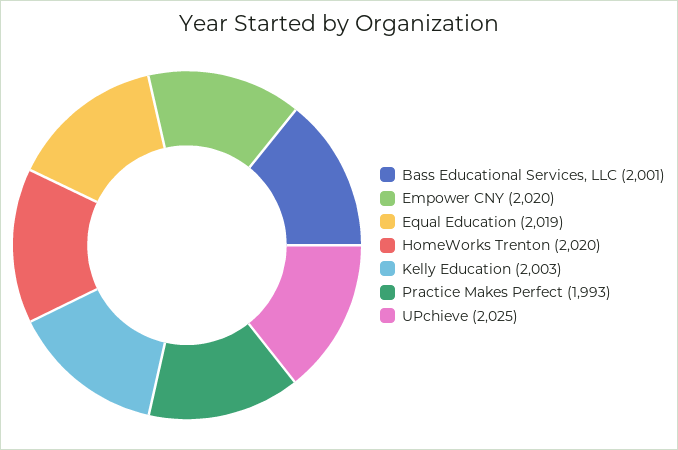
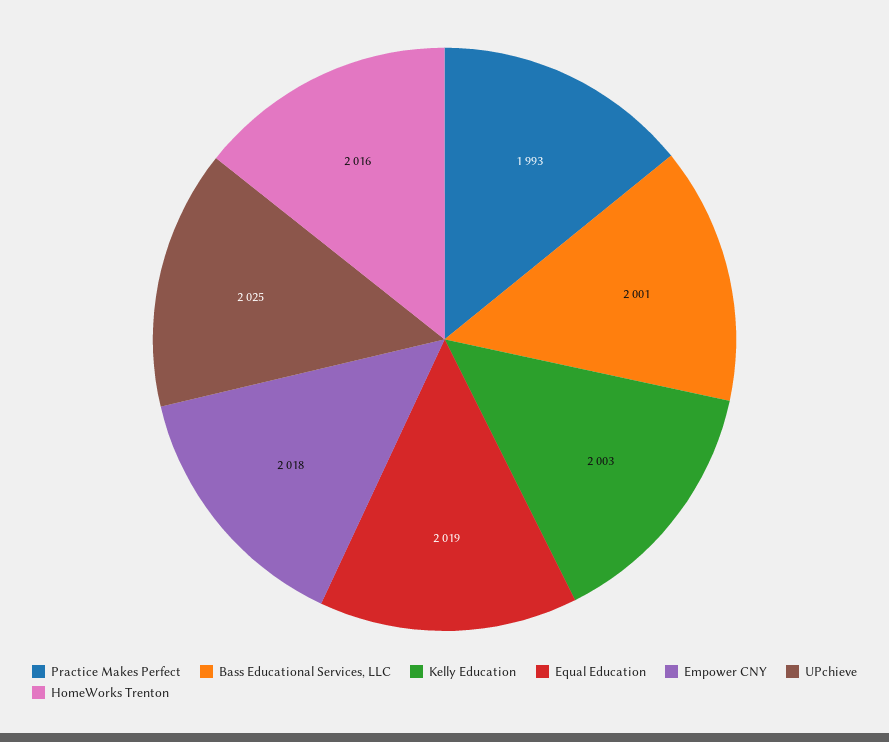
  {
    "Bass Educational Services, LLC": 2001,
-   "Empower CNY": 2020,
+   "Empower CNY": 2018,
    "Equal Education": 2019,
-   "HomeWorks Trenton": 2020,
+   "HomeWorks Trenton": 2016,
    "Kelly Education": 2003,
    "Practice Makes Perfect": 1993,
    "UPchieve": 2025
  }

